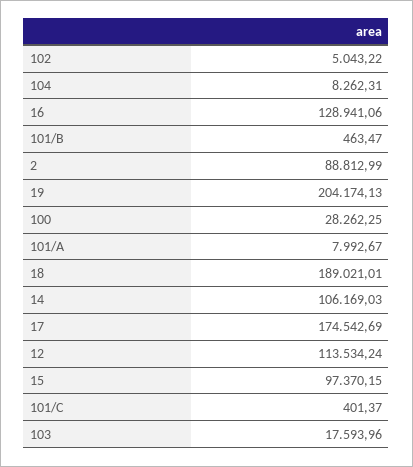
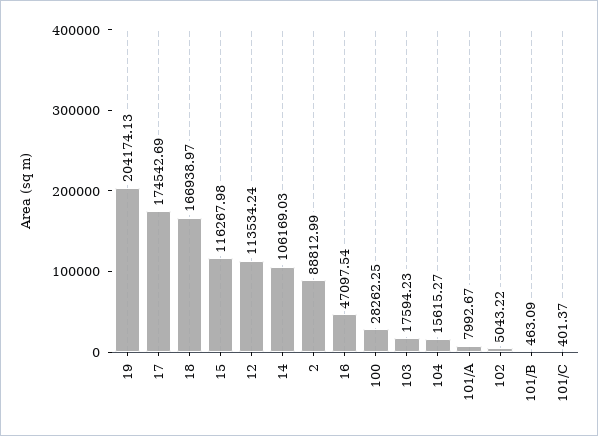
  {
    "102": 5043.22,
-   "104": 8262.31,
+   "104": 15615.27,
-   "16": 128941.06,
+   "16": 47097.54,
-   "101/B": 463.47,
+   "101/B": 463.09,
    "2": 88812.99,
    "19": 204174.13,
    "100": 28262.25,
    "101/A": 7992.67,
-   "18": 189021.01,
+   "18": 166938.97,
    "14": 106169.03,
    "17": 174542.69,
    "12": 113534.24,
-   "15": 97370.15,
+   "15": 116267.98,
    "101/C": 401.37,
-   "103": 17593.96
+   "103": 17594.23
  }

